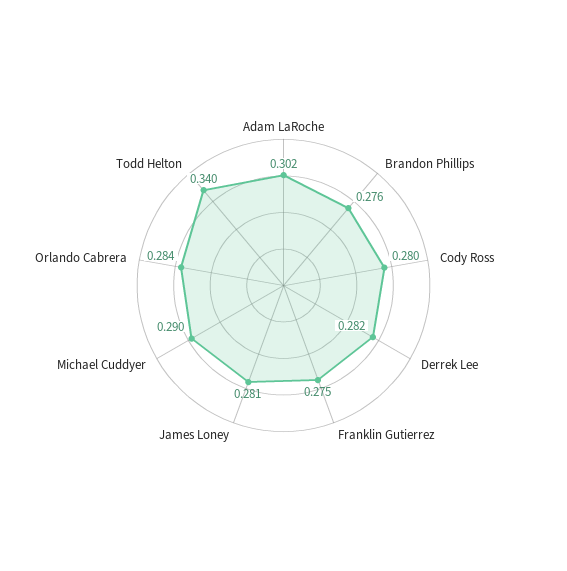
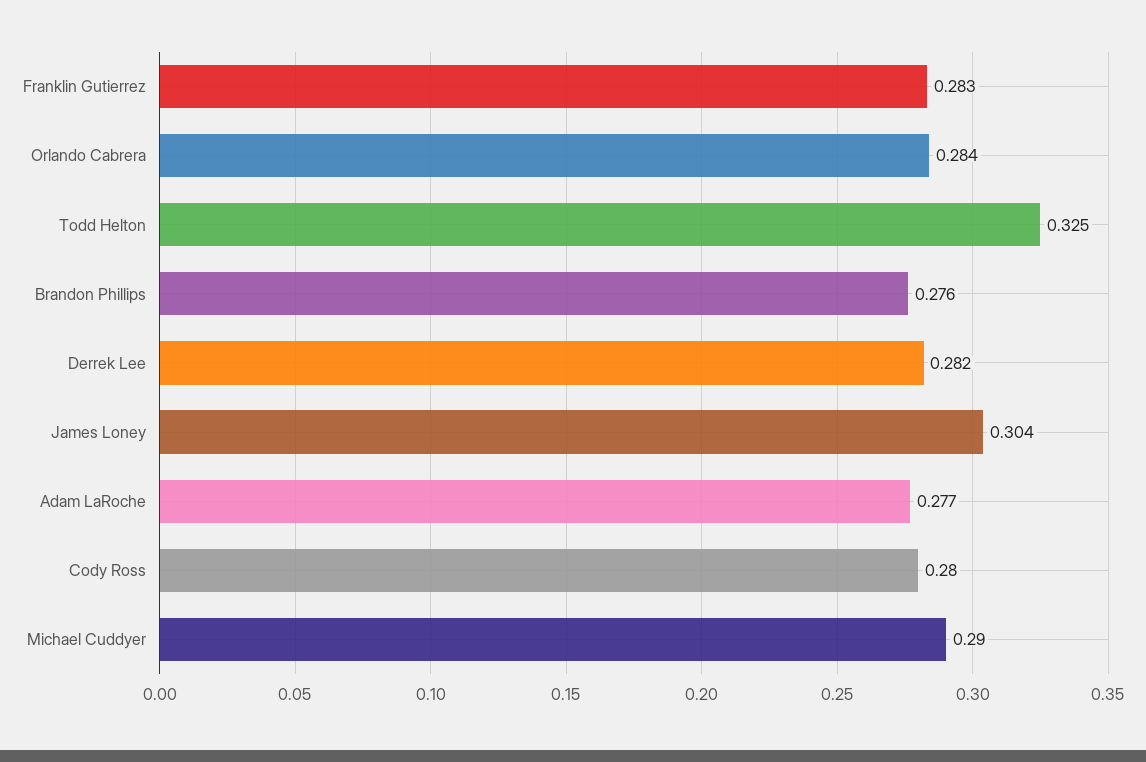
  {
-   "Adam LaRoche": 0.302,
+   "Adam LaRoche": 0.277,
    "Brandon Phillips": 0.276,
    "Cody Ross": 0.28,
    "Derrek Lee": 0.282,
-   "Franklin Gutierrez": 0.275,
+   "Franklin Gutierrez": 0.283,
-   "James Loney": 0.281,
+   "James Loney": 0.304,
    "Michael Cuddyer": 0.29,
    "Orlando Cabrera": 0.284,
-   "Todd Helton": 0.34
+   "Todd Helton": 0.325
  }

